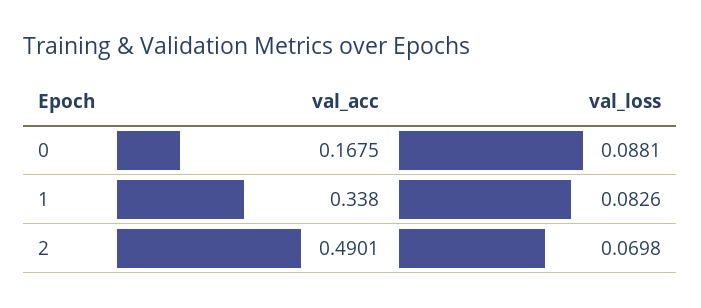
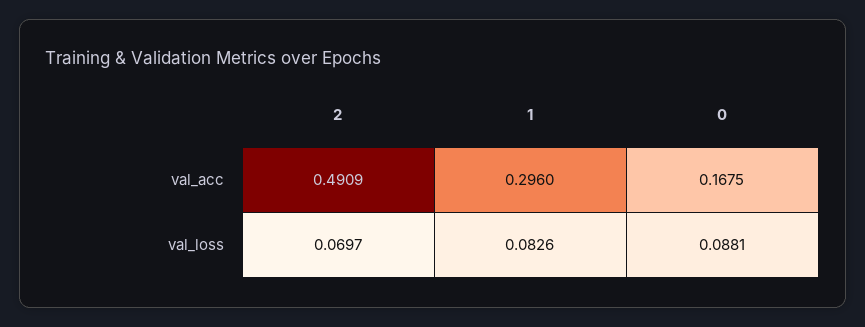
  {
    "val_acc": {
      "0": 0.1675,
-     "1": 0.338,
+     "1": 0.296,
-     "2": 0.4901
+     "2": 0.4909
    },
    "val_loss": {
      "0": 0.0881,
      "1": 0.0826,
-     "2": 0.0698
+     "2": 0.0697
    }
  }

